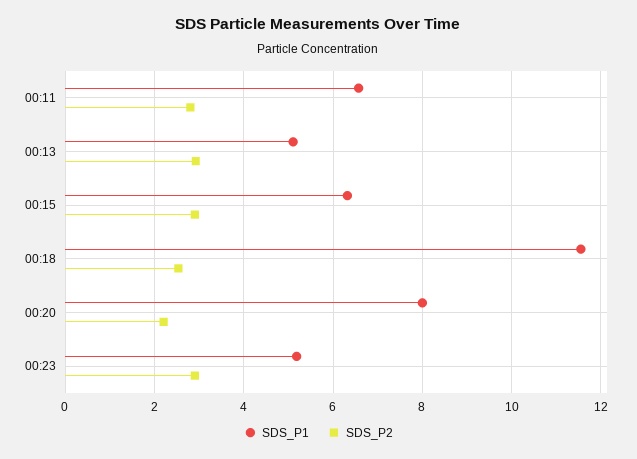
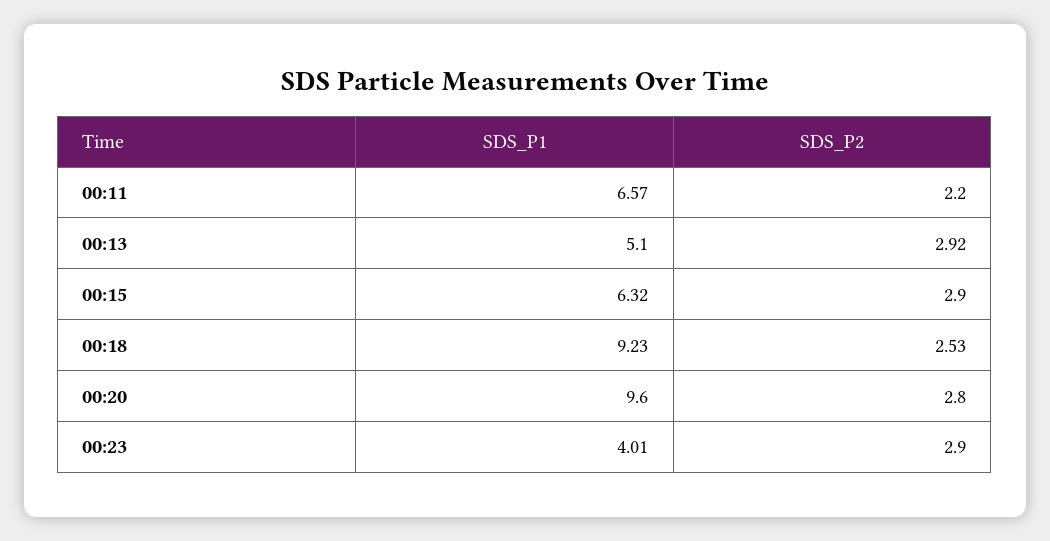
  {
    "SDS_P1": {
      "00:11": 6.57,
      "00:13": 5.1,
      "00:15": 6.32,
-     "00:18": 11.6,
+     "00:18": 9.23,
-     "00:20": 8,
+     "00:20": 9.6,
-     "00:23": 5.2
+     "00:23": 4.01
    },
    "SDS_P2": {
-     "00:11": 2.8,
+     "00:11": 2.2,
      "00:13": 2.92,
      "00:15": 2.9,
      "00:18": 2.53,
-     "00:20": 2.2,
+     "00:20": 2.8,
      "00:23": 2.9
    }
  }

